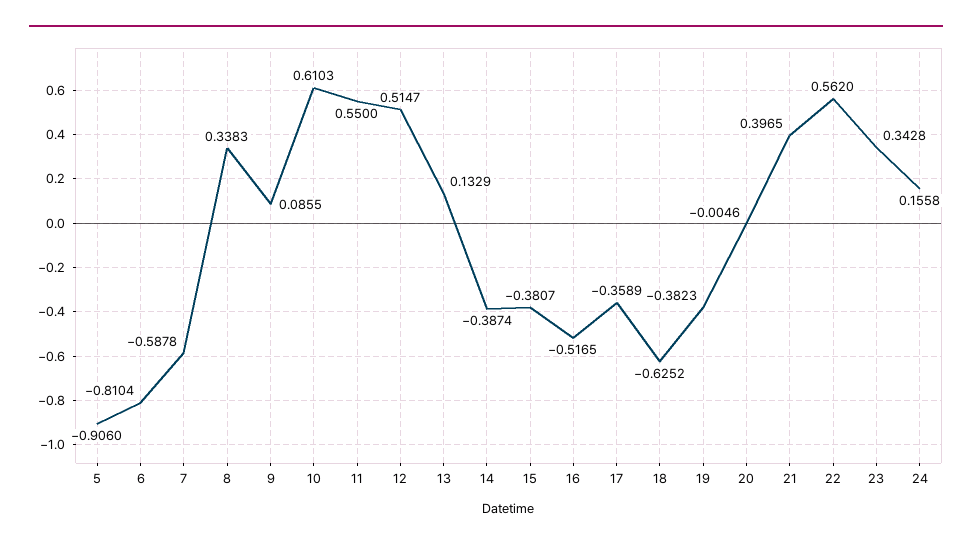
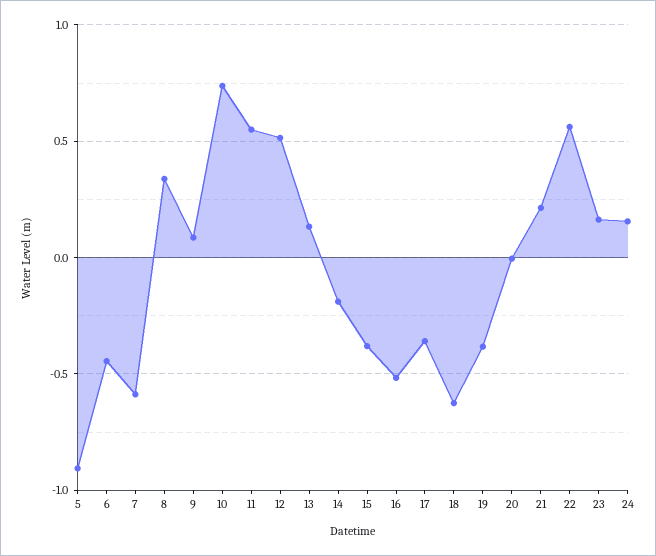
  {
    "5": -0.906,
-   "6": -0.8104,
+   "6": -0.45,
    "7": -0.5878,
    "8": 0.3383,
    "9": 0.0855,
-   "10": 0.6103,
+   "10": 0.75,
    "11": 0.55,
    "12": 0.5147,
    "13": 0.1329,
-   "14": -0.3874,
+   "14": -0.2,
    "15": -0.3807,
    "16": -0.5165,
    "17": -0.3589,
    "18": -0.6252,
    "19": -0.3823,
    "20": -0.0046,
-   "21": 0.3965,
+   "21": 0.2,
    "22": 0.562,
-   "23": 0.3428,
+   "23": 0.15,
    "24": 0.1558
  }

